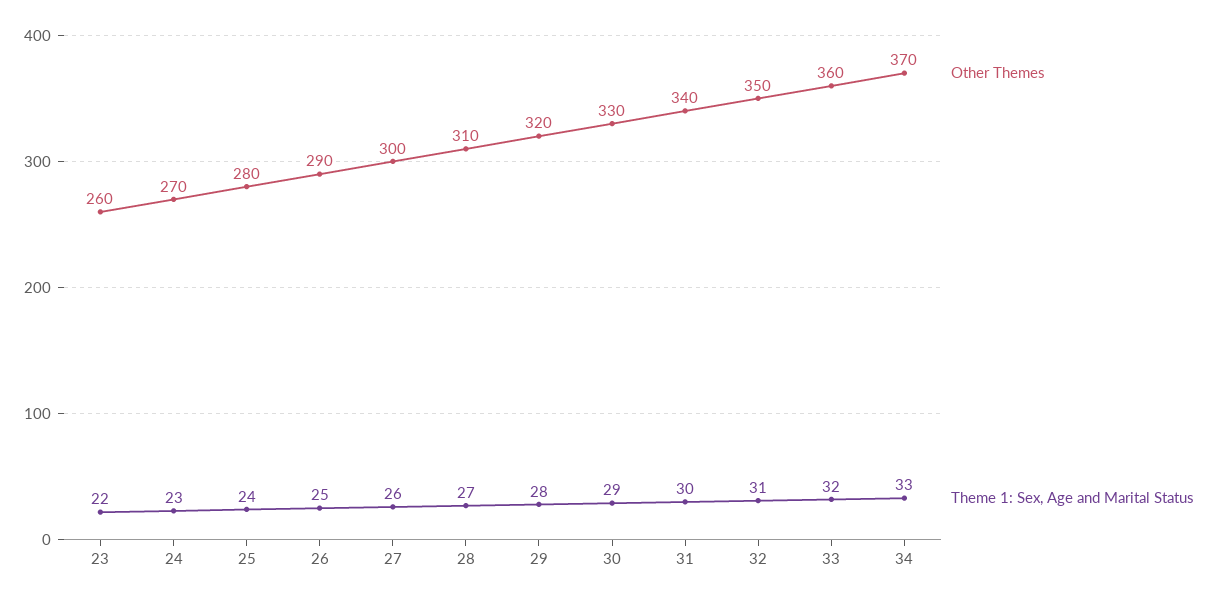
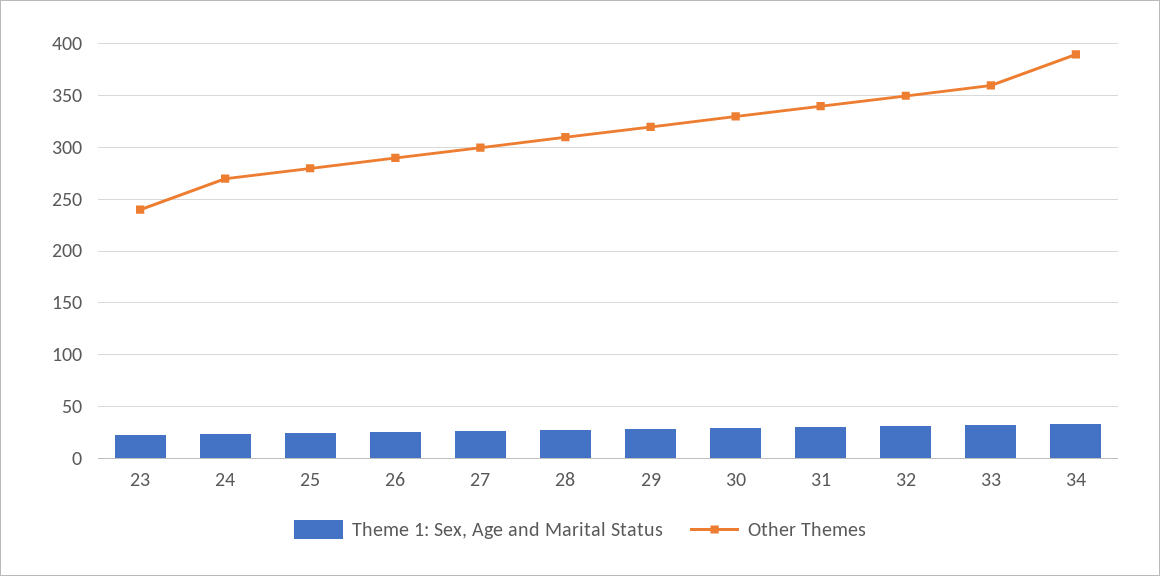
  {
    "Other Themes": {
-     "23": 260,
+     "23": 240,
      "24": 270,
      "25": 280,
      "26": 290,
      "27": 300,
      "28": 310,
      "29": 320,
      "30": 330,
      "31": 340,
      "32": 350,
      "33": 360,
-     "34": 370
+     "34": 390
    },
    "Theme 1: Sex, Age and Marital Status": {
      "23": 22,
      "24": 23,
      "25": 24,
      "26": 25,
      "27": 26,
      "28": 27,
      "29": 28,
      "30": 29,
      "31": 30,
      "32": 31,
      "33": 32,
      "34": 33
    }
  }

